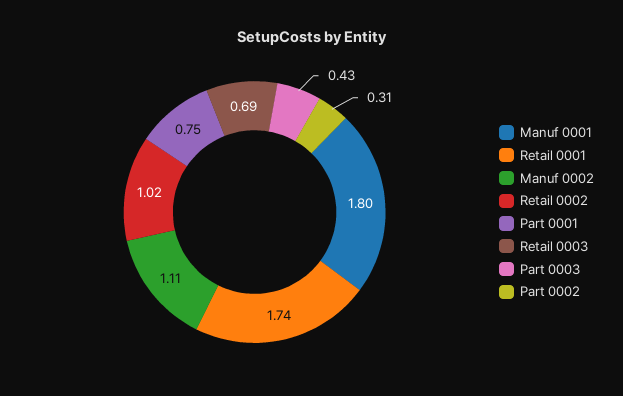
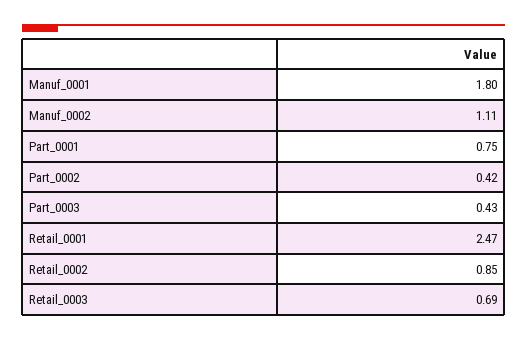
  {
    "Manuf 0001": 1.8,
-   "Retail 0001": 1.74,
+   "Retail 0001": 2.47,
    "Manuf 0002": 1.11,
-   "Retail 0002": 1.02,
+   "Retail 0002": 0.85,
    "Part 0001": 0.75,
    "Retail 0003": 0.69,
    "Part 0003": 0.43,
-   "Part 0002": 0.31
+   "Part 0002": 0.42
  }

